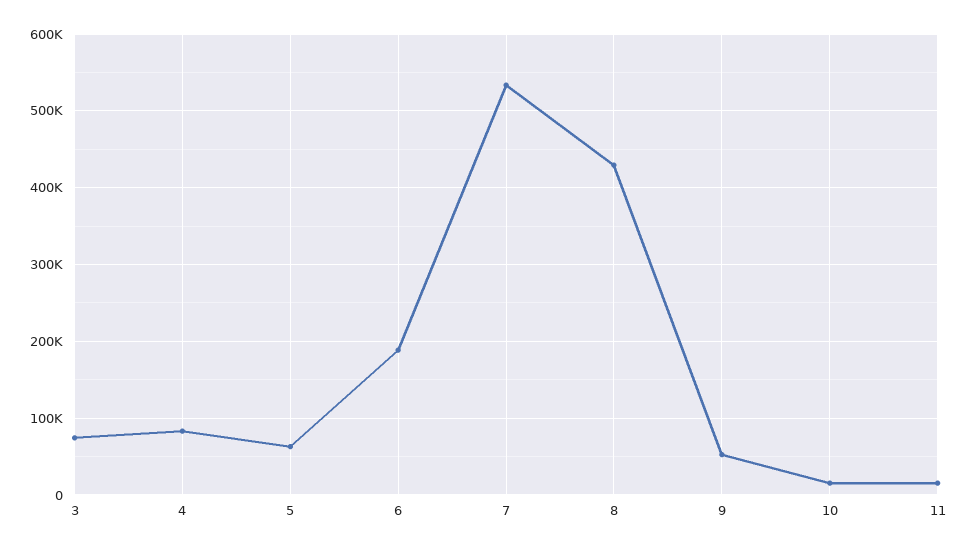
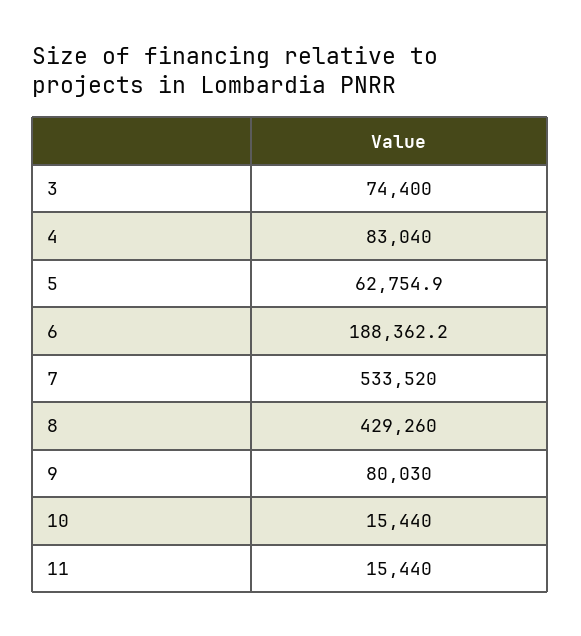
  {
    "3": 74400,
    "4": 83040,
    "5": 62754.9,
    "6": 188362.2,
    "7": 533520,
    "8": 429260,
-   "9": 50000,
+   "9": 80030,
    "10": 15440,
    "11": 15440
  }

